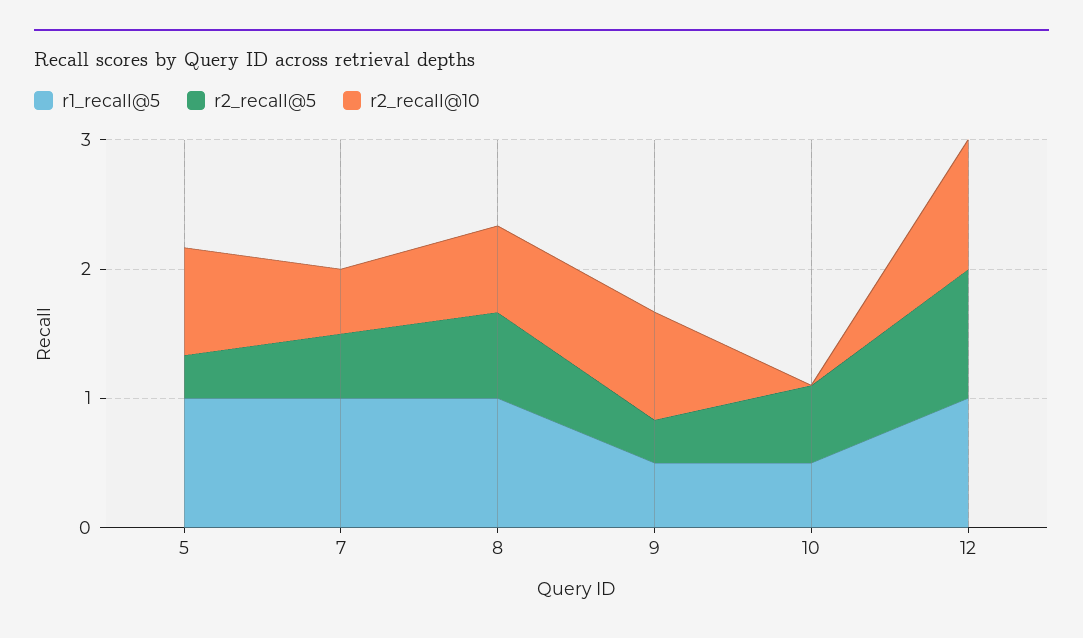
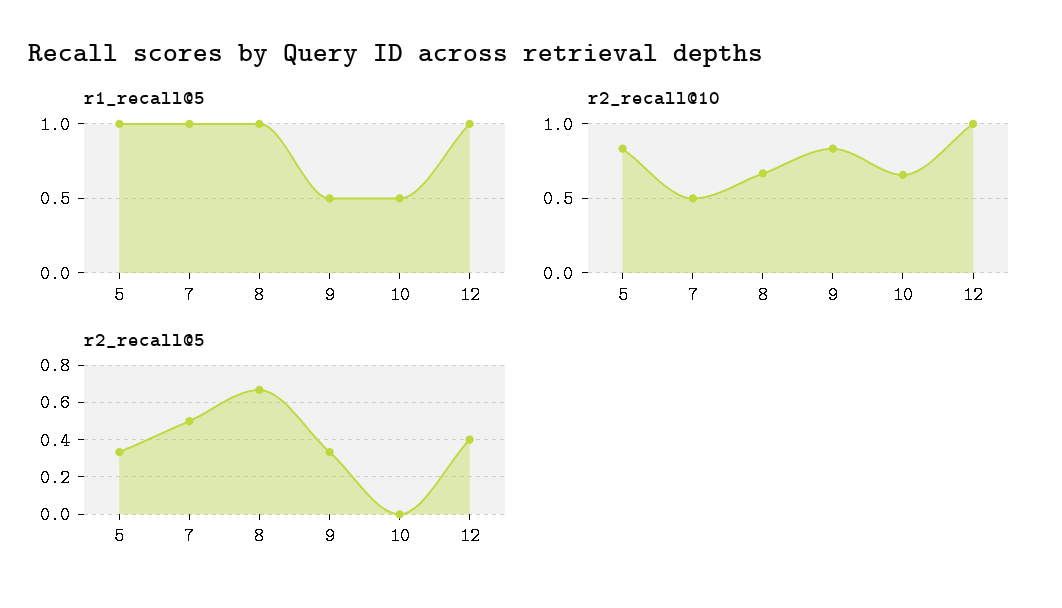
  {
    "r1_recall@5": {
      "5": 1,
      "7": 1,
      "8": 1,
      "9": 0.5,
      "10": 0.5,
      "12": 1
    },
    "r2_recall@5": {
      "5": 0.35,
      "7": 0.5,
      "8": 0.65,
      "9": 0.35,
-     "10": 0.6,
+     "10": 0,
-     "12": 1
+     "12": 0.4
    },
    "r2_recall@10": {
      "5": 0.85,
      "7": 0.5,
      "8": 0.65,
      "9": 0.85,
-     "10": 0,
+     "10": 0.65,
      "12": 1
    }
  }

